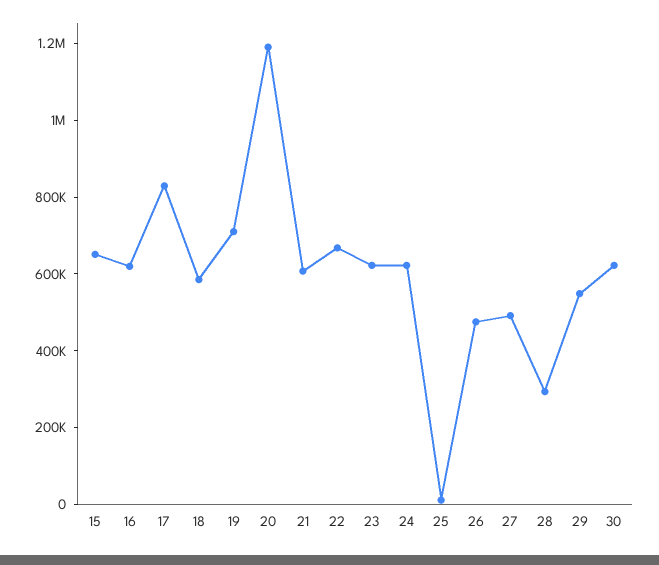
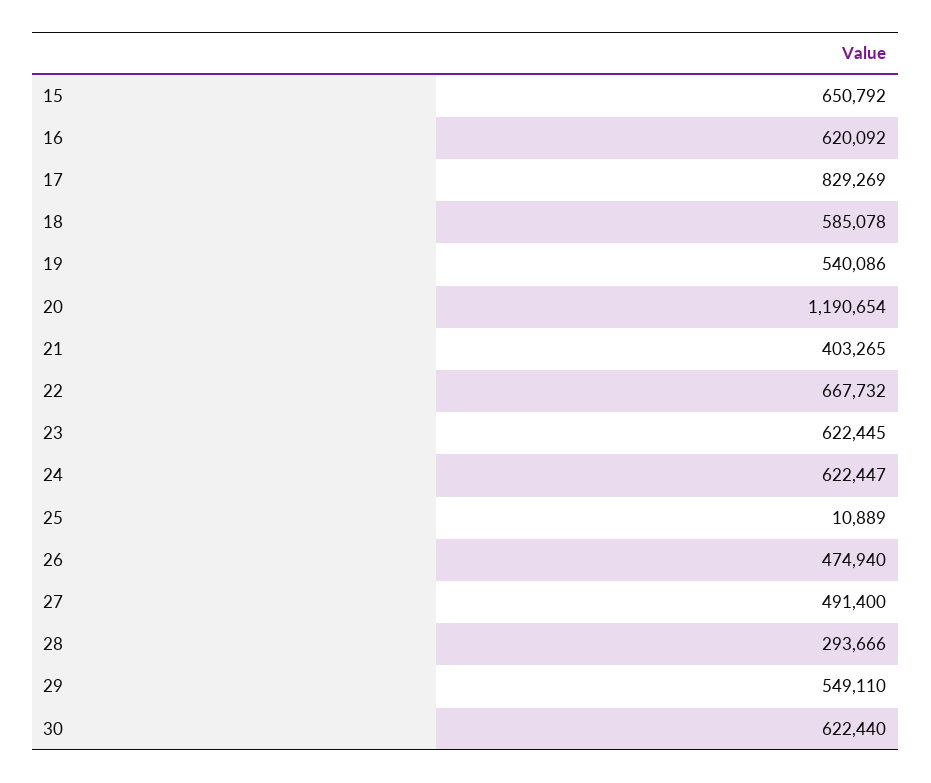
  {
    "15": 650792,
    "16": 620092,
    "17": 829269,
    "18": 585078,
-   "19": 700000,
+   "19": 540086,
    "20": 1190654,
-   "21": 600000,
+   "21": 403265,
    "22": 667732,
    "23": 622445,
    "24": 622447,
    "25": 10889,
    "26": 474940,
    "27": 491400,
    "28": 293666,
    "29": 549110,
    "30": 622440
  }

